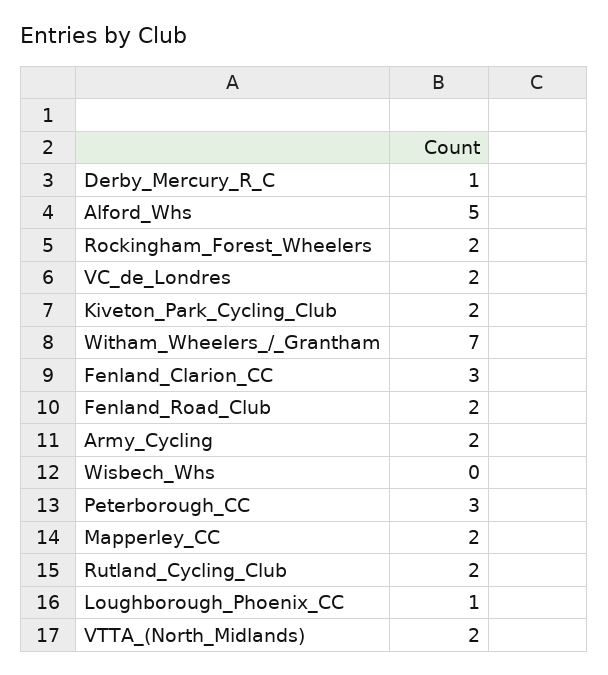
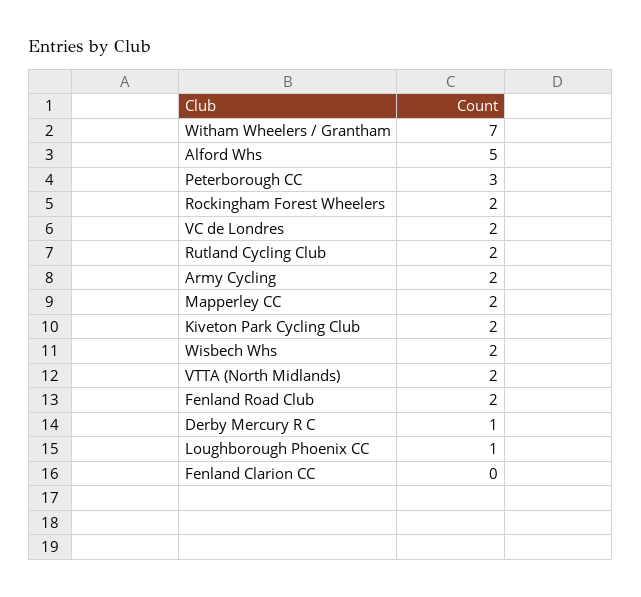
  {
    "Derby_Mercury_R_C": 1,
    "Alford_Whs": 5,
    "Rockingham_Forest_Wheelers": 2,
    "VC_de_Londres": 2,
    "Kiveton_Park_Cycling_Club": 2,
    "Witham_Wheelers_/_Grantham": 7,
-   "Fenland_Clarion_CC": 3,
+   "Fenland_Clarion_CC": 0,
    "Fenland_Road_Club": 2,
    "Army_Cycling": 2,
-   "Wisbech_Whs": 0,
+   "Wisbech_Whs": 2,
    "Peterborough_CC": 3,
    "Mapperley_CC": 2,
    "Rutland_Cycling_Club": 2,
    "Loughborough_Phoenix_CC": 1,
    "VTTA_(North_Midlands)": 2
  }

